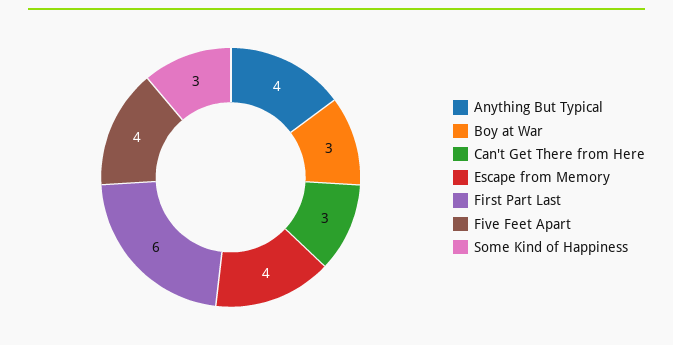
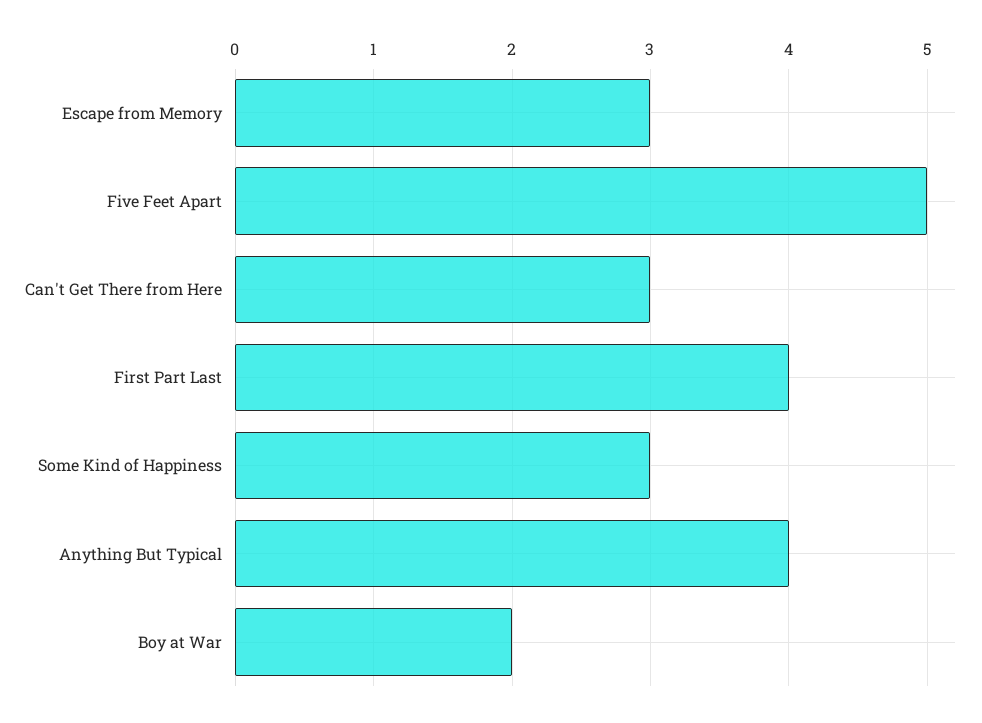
  {
    "Anything But Typical": 4,
-   "Boy at War": 3,
+   "Boy at War": 2,
    "Can't Get There from Here": 3,
-   "Escape from Memory": 4,
+   "Escape from Memory": 3,
-   "First Part Last": 6,
+   "First Part Last": 4,
-   "Five Feet Apart": 4,
+   "Five Feet Apart": 5,
    "Some Kind of Happiness": 3
  }

